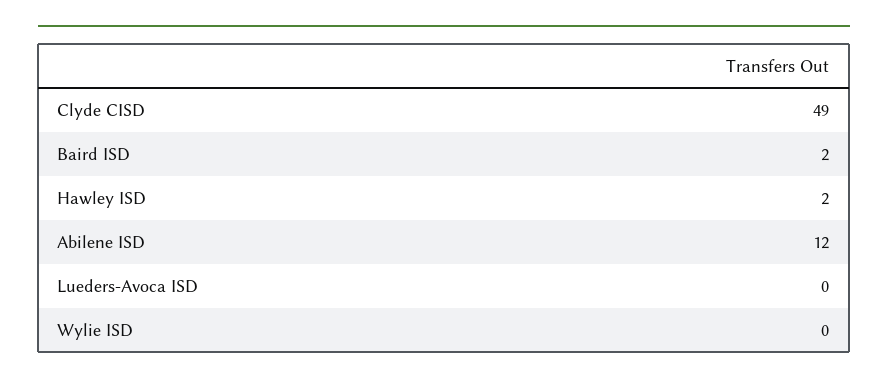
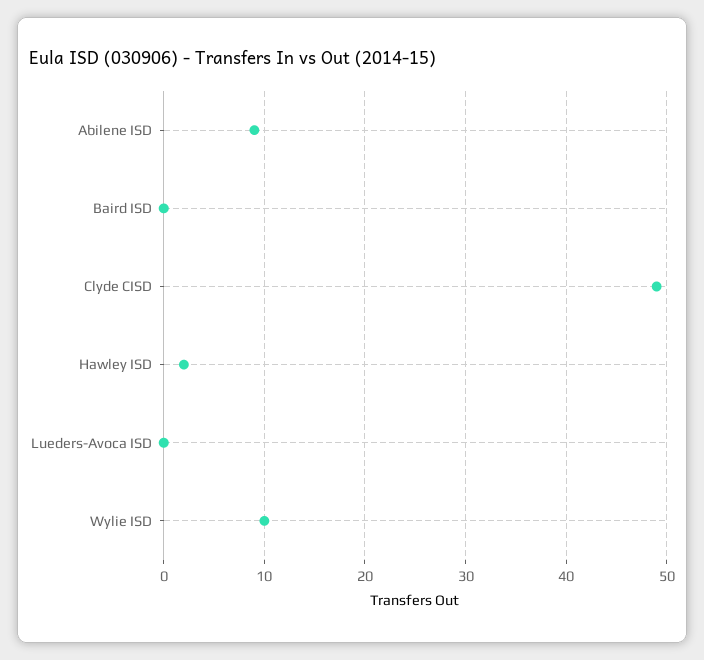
  {
    "Clyde CISD": 49,
-   "Baird ISD": 2,
+   "Baird ISD": 0,
    "Hawley ISD": 2,
-   "Abilene ISD": 12,
+   "Abilene ISD": 9,
    "Lueders-Avoca ISD": 0,
-   "Wylie ISD": 0
+   "Wylie ISD": 10
  }

